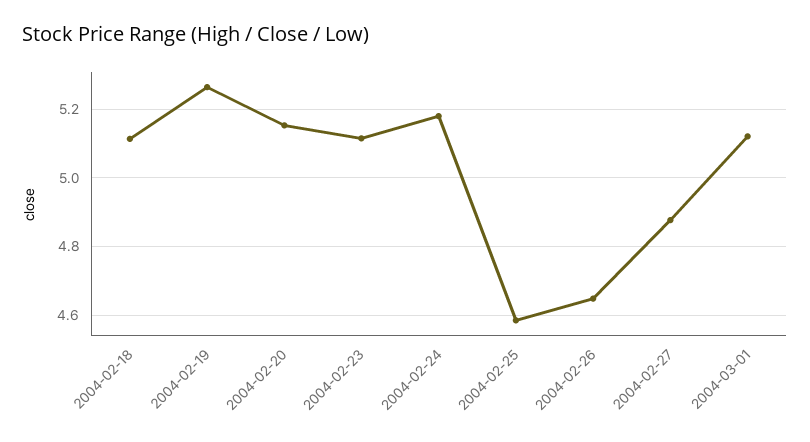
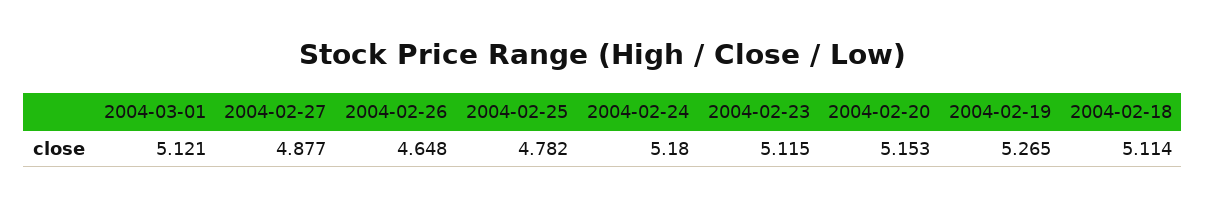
  {
    "2004-02-18": 5.114,
    "2004-02-19": 5.265,
    "2004-02-20": 5.153,
    "2004-02-23": 5.115,
    "2004-02-24": 5.18,
-   "2004-02-25": 4.58,
+   "2004-02-25": 4.782,
    "2004-02-26": 4.648,
    "2004-02-27": 4.877,
    "2004-03-01": 5.121
  }

